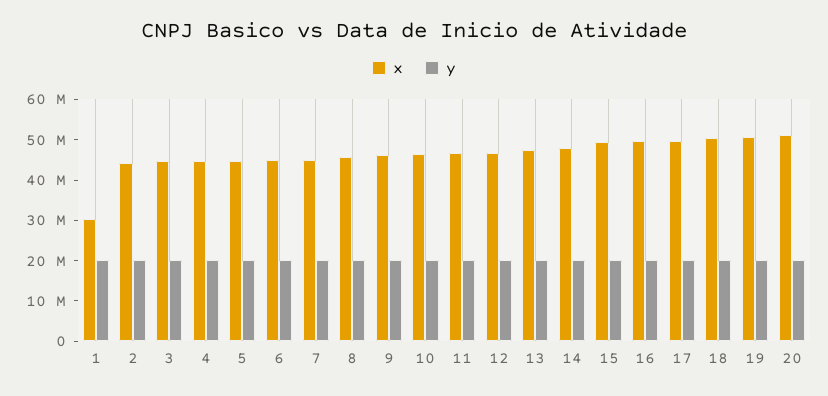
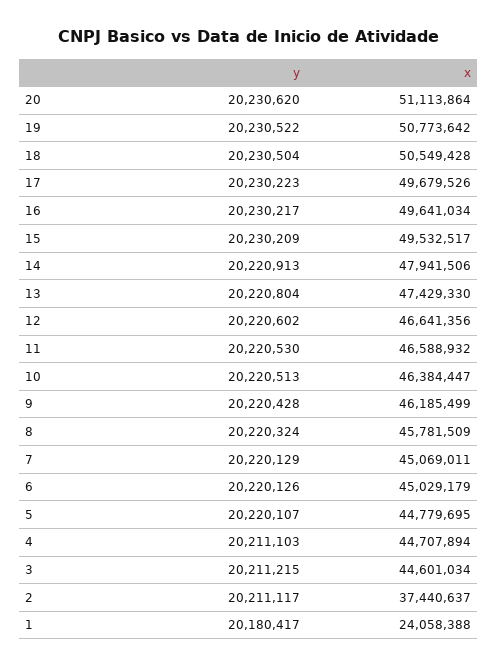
  {
    "x": {
-     "1": 30000000,
+     "1": 24058388,
-     "2": 44000000,
+     "2": 37440637,
      "3": 44601034,
      "4": 44707894,
      "5": 44779695,
      "6": 45029179,
      "7": 45069011,
      "8": 45781509,
      "9": 46185499,
      "10": 46384447,
      "11": 46588932,
      "12": 46641356,
      "13": 47429330,
      "14": 47941506,
      "15": 49532517,
      "16": 49641034,
      "17": 49679526,
      "18": 50549428,
      "19": 50773642,
      "20": 51113864
    },
    "y": {
      "1": 20180417,
      "2": 20211117,
      "3": 20211215,
      "4": 20211103,
      "5": 20220107,
      "6": 20220126,
      "7": 20220129,
      "8": 20220324,
      "9": 20220428,
      "10": 20220513,
      "11": 20220530,
      "12": 20220602,
      "13": 20220804,
      "14": 20220913,
      "15": 20230209,
      "16": 20230217,
      "17": 20230223,
      "18": 20230504,
      "19": 20230522,
      "20": 20230620
    }
  }

